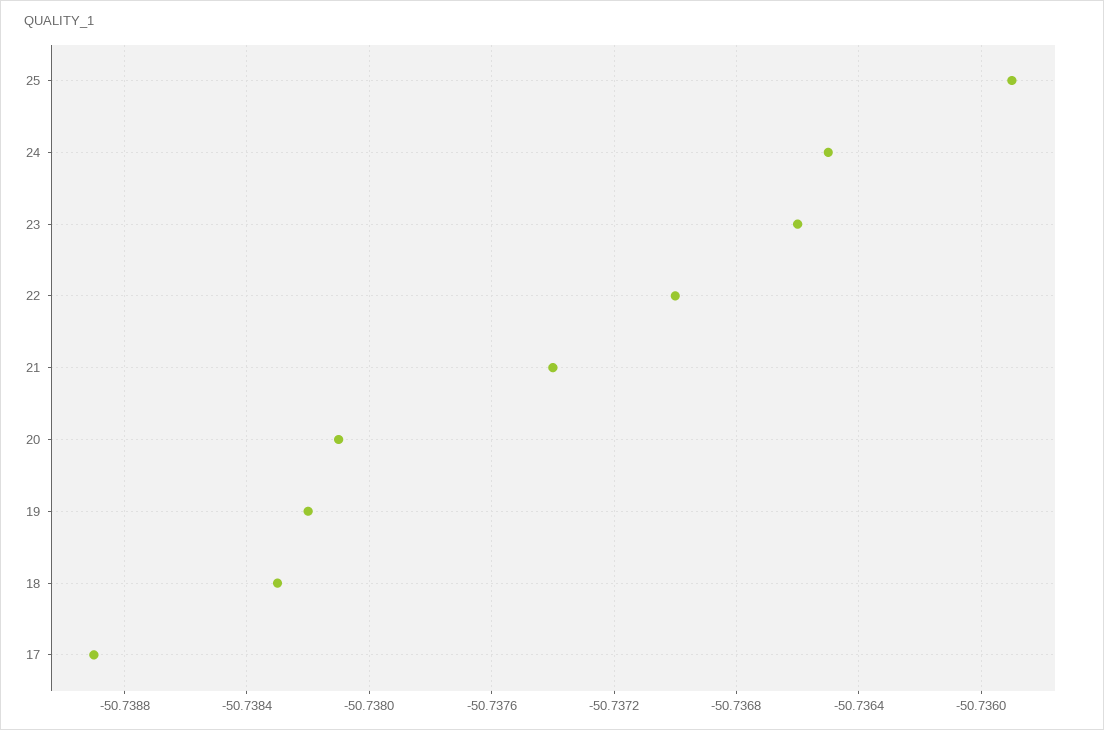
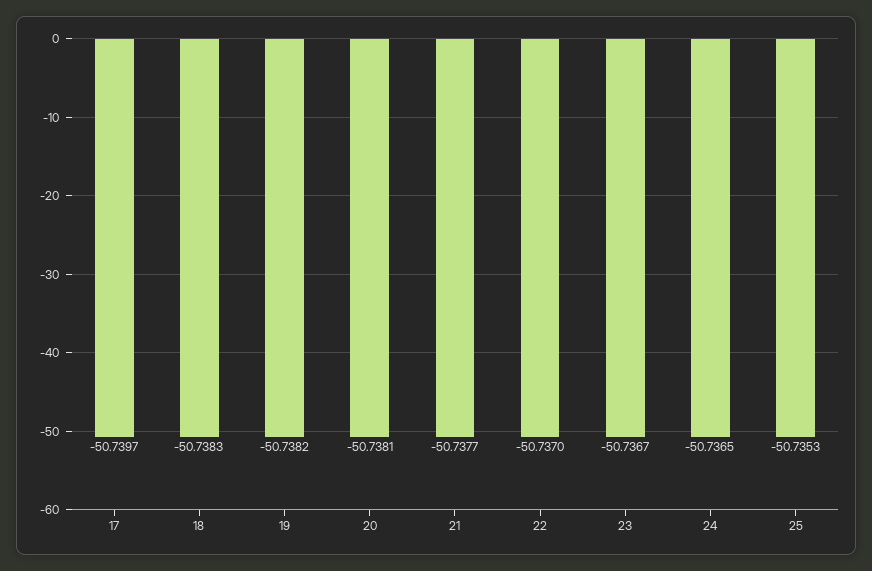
  {
-   "25": -50.7359,
+   "25": -50.7353,
    "24": -50.7365,
-   "23": -50.7366,
+   "23": -50.7367,
    "22": -50.737,
-   "21": -50.7374,
+   "21": -50.7377,
    "20": -50.7381,
    "19": -50.7382,
    "18": -50.7383,
-   "17": -50.7389
+   "17": -50.7397
  }

